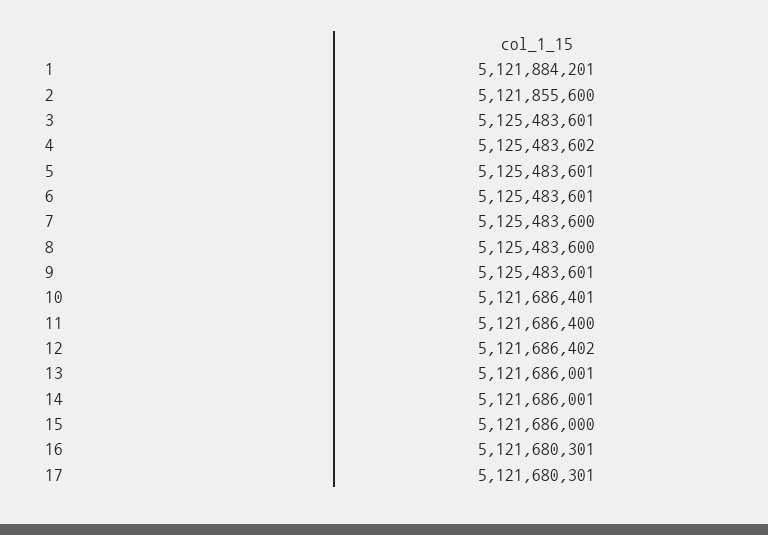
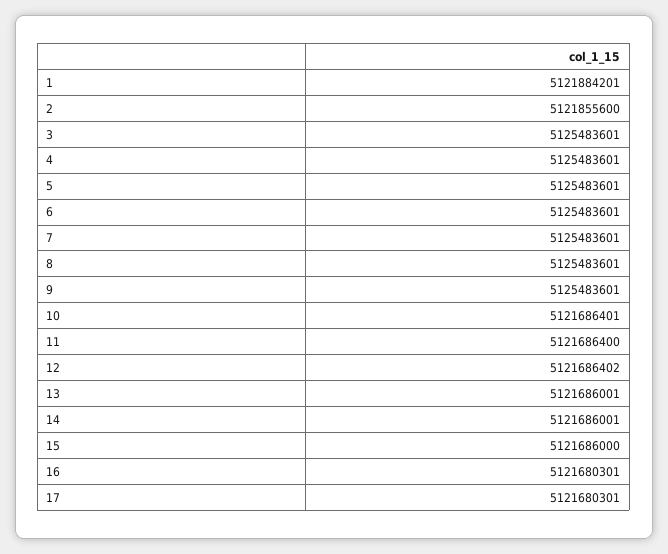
  {
    "1": 5121884201,
    "2": 5121855600,
    "3": 5125483601,
-   "4": 5125483602,
+   "4": 5125483601,
    "5": 5125483601,
    "6": 5125483601,
-   "7": 5125483600,
+   "7": 5125483601,
-   "8": 5125483600,
+   "8": 5125483601,
    "9": 5125483601,
    "10": 5121686401,
    "11": 5121686400,
    "12": 5121686402,
    "13": 5121686001,
    "14": 5121686001,
    "15": 5121686000,
    "16": 5121680301,
    "17": 5121680301
  }

